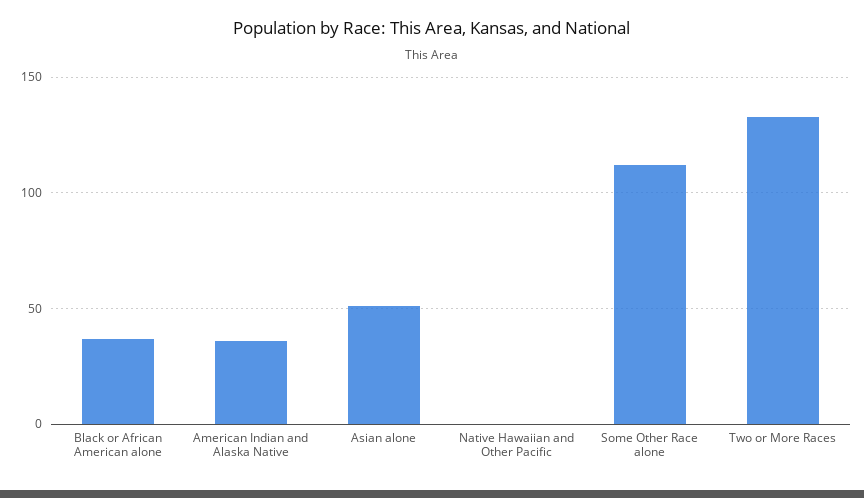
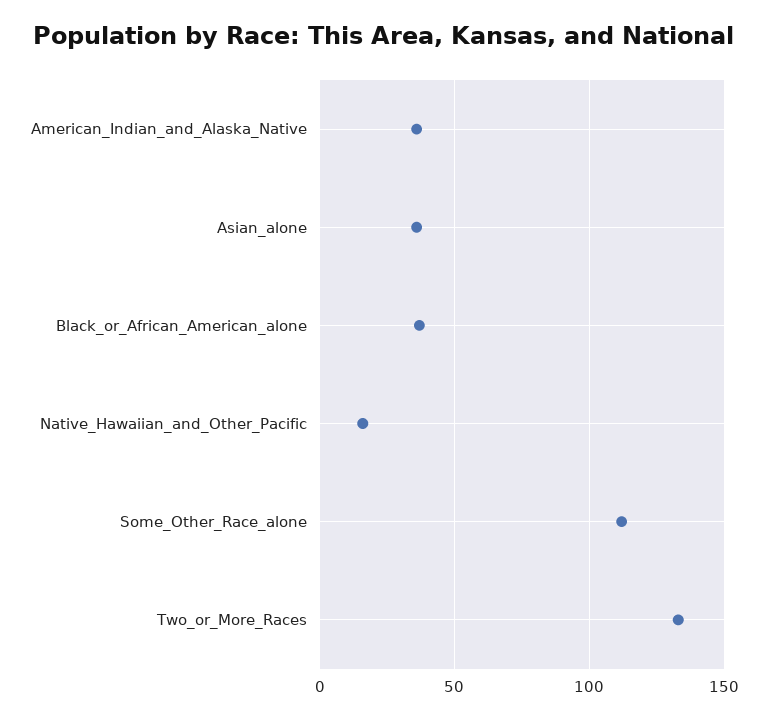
  {
    "Black or African American alone": 35,
    "American Indian and Alaska Native": 35,
-   "Asian alone": 50,
+   "Asian alone": 35,
-   "Native Hawaiian and Other Pacific": 0,
+   "Native Hawaiian and Other Pacific": 15,
    "Some Other Race alone": 110,
    "Two or More Races": 135
  }

